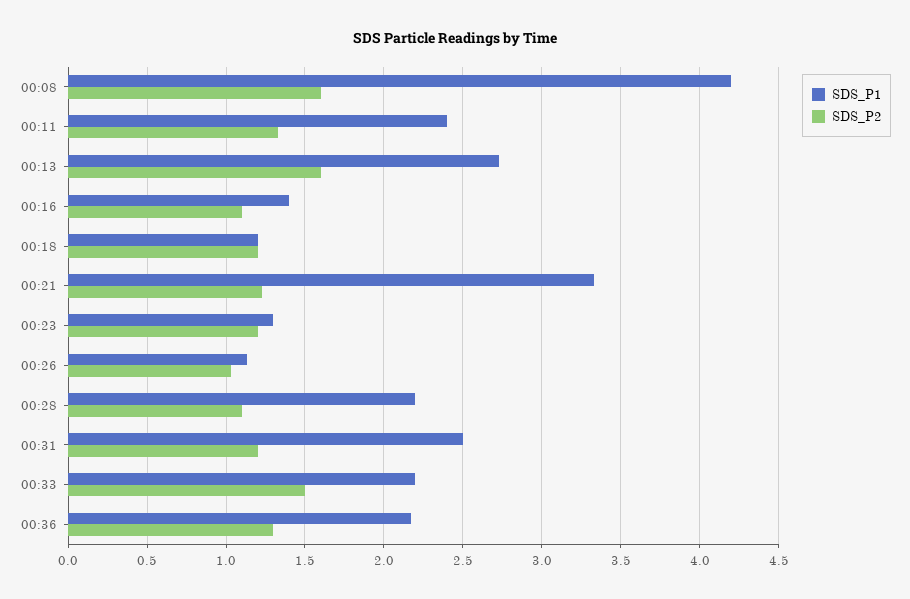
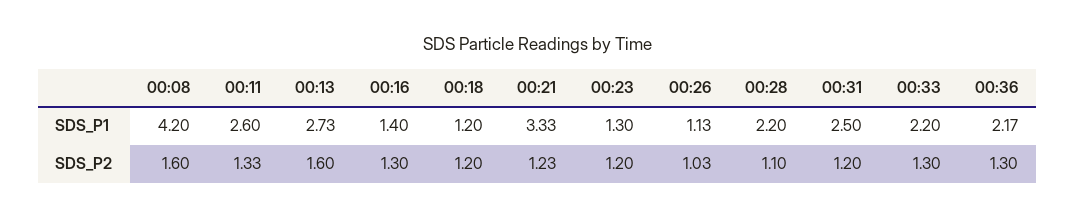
  {
    "SDS_P1": {
      "00:08": 4.2,
-     "00:11": 2.4,
+     "00:11": 2.6,
      "00:13": 2.73,
      "00:16": 1.4,
      "00:18": 1.2,
      "00:21": 3.33,
      "00:23": 1.3,
      "00:26": 1.13,
      "00:28": 2.2,
      "00:31": 2.5,
      "00:33": 2.2,
      "00:36": 2.17
    },
    "SDS_P2": {
      "00:08": 1.6,
      "00:11": 1.33,
      "00:13": 1.6,
-     "00:16": 1.1,
+     "00:16": 1.3,
      "00:18": 1.2,
      "00:21": 1.23,
      "00:23": 1.2,
      "00:26": 1.03,
      "00:28": 1.1,
      "00:31": 1.2,
-     "00:33": 1.5,
+     "00:33": 1.3,
      "00:36": 1.3
    }
  }

